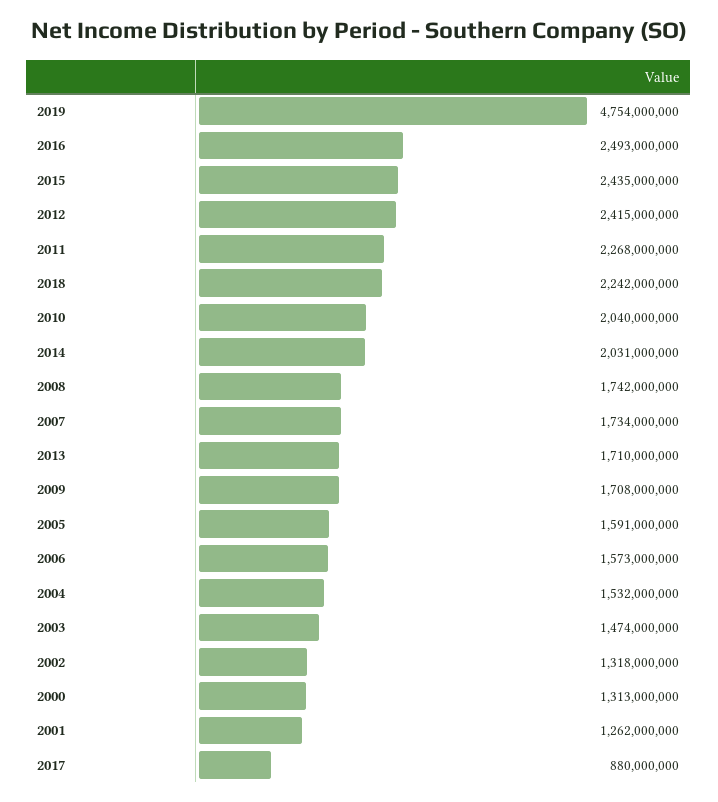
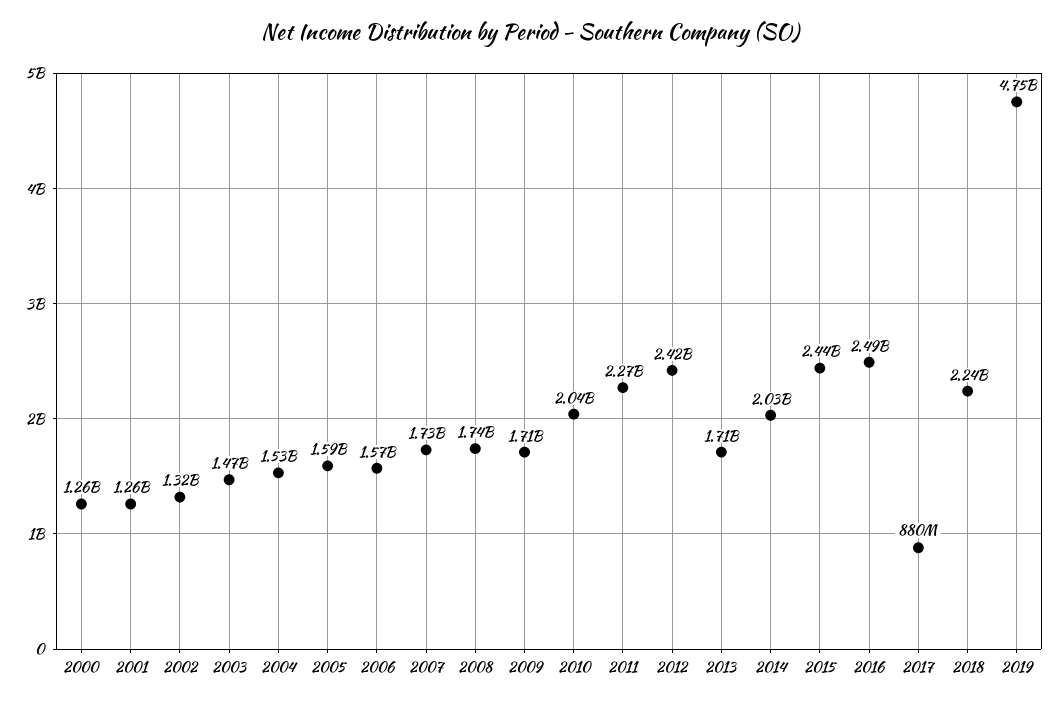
  {
    "2019": 4754000000,
    "2016": 2493000000,
    "2015": 2435000000,
    "2012": 2415000000,
    "2011": 2268000000,
    "2018": 2242000000,
    "2010": 2040000000,
    "2014": 2031000000,
    "2008": 1742000000,
    "2007": 1734000000,
    "2013": 1710000000,
    "2009": 1708000000,
    "2005": 1591000000,
    "2006": 1573000000,
    "2004": 1532000000,
    "2003": 1474000000,
    "2002": 1318000000,
-   "2000": 1313000000,
+   "2000": 1260000000,
    "2001": 1262000000,
    "2017": 880000000
  }

